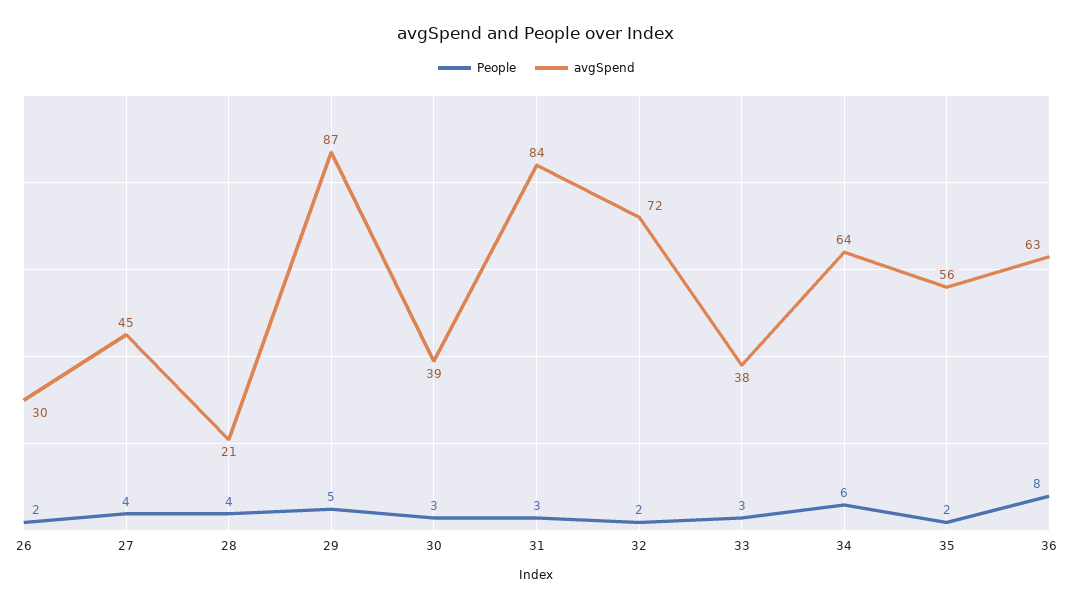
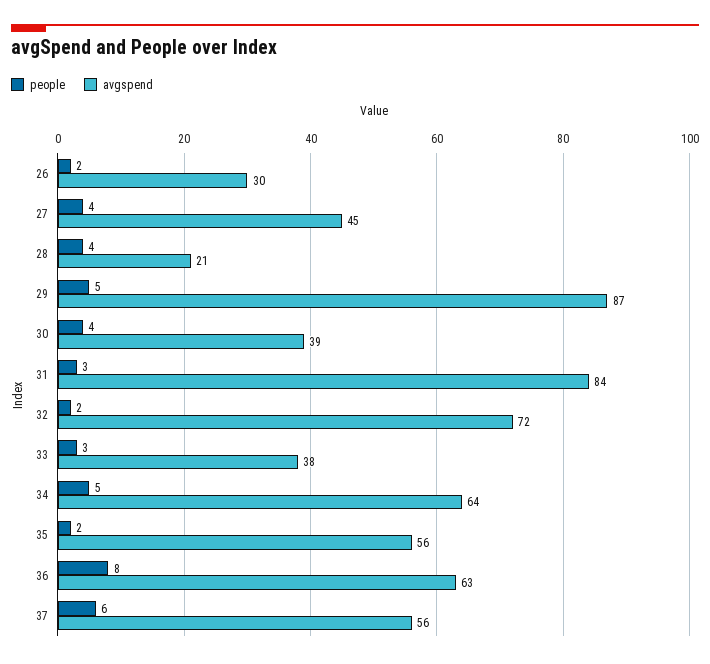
  {
    "People": {
      "26": 2,
      "27": 4,
      "28": 4,
      "29": 5,
-     "30": 3,
+     "30": 4,
      "31": 3,
      "32": 2,
      "33": 3,
-     "34": 6,
+     "34": 5,
      "35": 2,
-     "36": 8
+     "36": 8,
+     "37": 6
    },
    "avgSpend": {
      "26": 30,
      "27": 45,
      "28": 21,
      "29": 87,
      "30": 39,
      "31": 84,
      "32": 72,
      "33": 38,
      "34": 64,
      "35": 56,
-     "36": 63
+     "36": 63,
+     "37": 56
    }
  }

